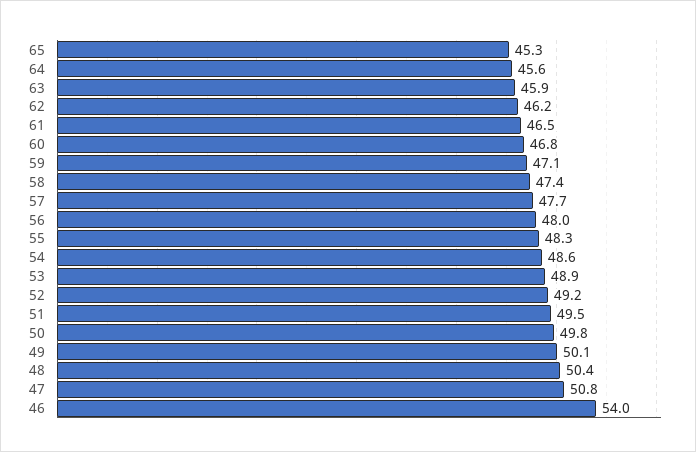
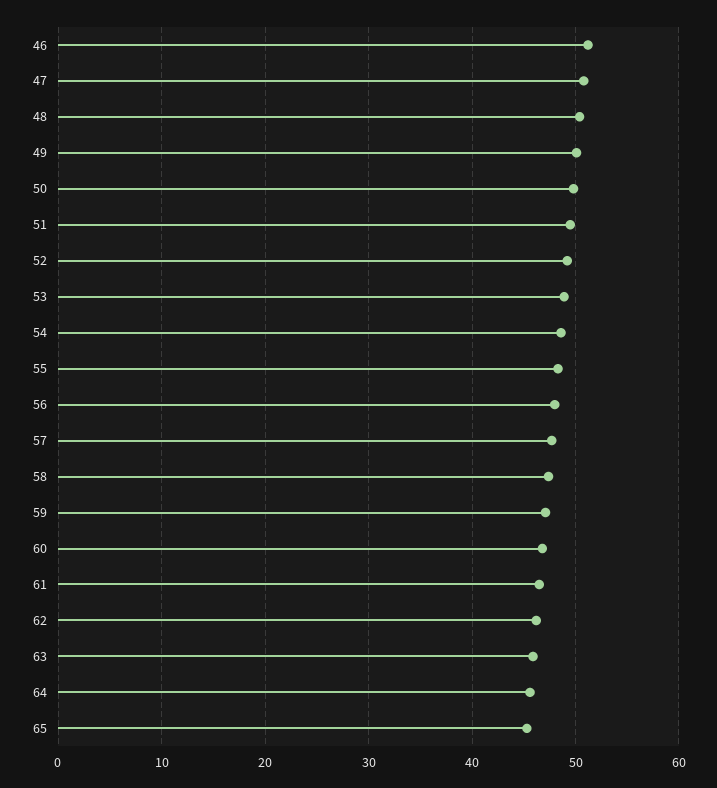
  {
    "65": 45.3,
    "64": 45.6,
    "63": 45.9,
    "62": 46.2,
    "61": 46.5,
    "60": 46.8,
    "59": 47.1,
    "58": 47.4,
    "57": 47.7,
    "56": 48,
    "55": 48.3,
    "54": 48.6,
    "53": 48.9,
    "52": 49.2,
    "51": 49.5,
    "50": 49.8,
    "49": 50.1,
    "48": 50.4,
    "47": 50.8,
-   "46": 54
+   "46": 51
  }

